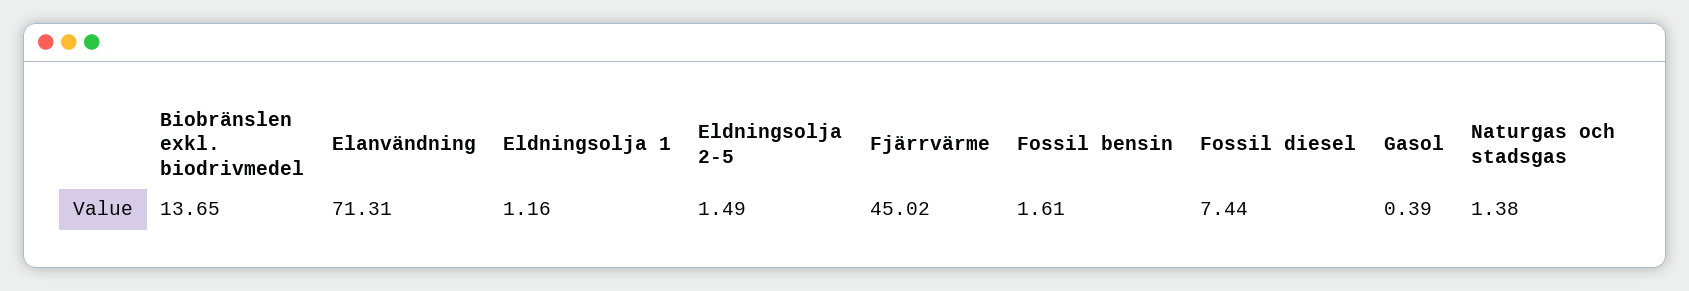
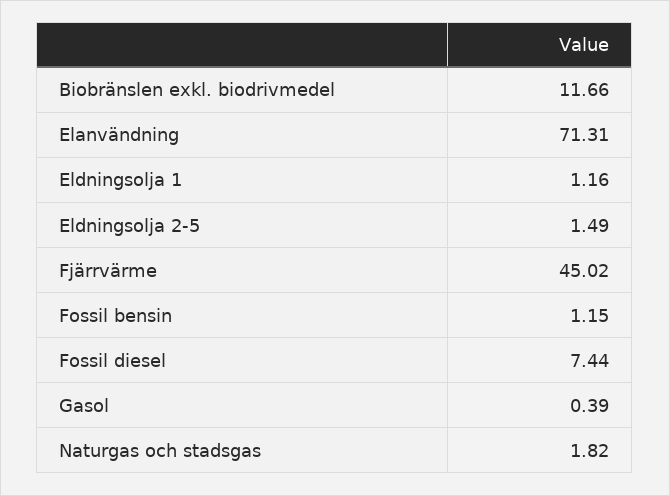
  {
-   "Biobränslen exkl. biodrivmedel": 13.65,
+   "Biobränslen exkl. biodrivmedel": 11.66,
    "Elanvändning": 71.31,
    "Eldningsolja 1": 1.16,
    "Eldningsolja 2-5": 1.49,
    "Fjärrvärme": 45.02,
-   "Fossil bensin": 1.61,
+   "Fossil bensin": 1.15,
    "Fossil diesel": 7.44,
    "Gasol": 0.39,
-   "Naturgas och stadsgas": 1.38
+   "Naturgas och stadsgas": 1.82
  }

